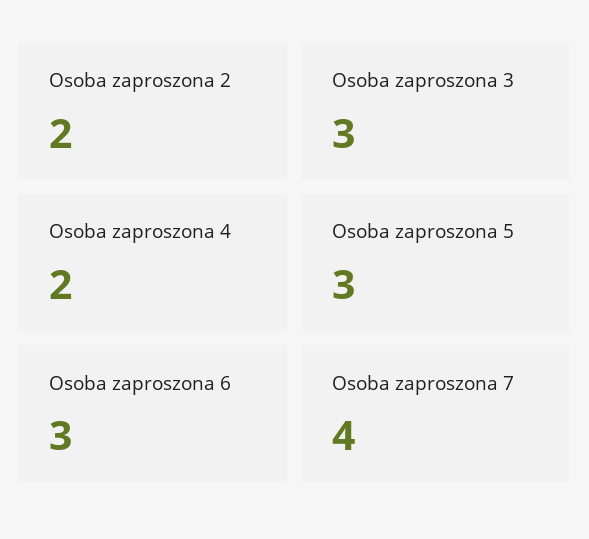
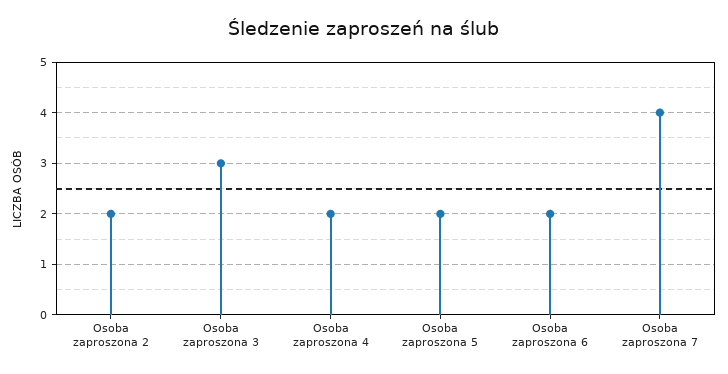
  {
    "Osoba zaproszona 2": 2,
    "Osoba zaproszona 3": 3,
    "Osoba zaproszona 4": 2,
-   "Osoba zaproszona 5": 3,
+   "Osoba zaproszona 5": 2,
-   "Osoba zaproszona 6": 3,
+   "Osoba zaproszona 6": 2,
    "Osoba zaproszona 7": 4
  }

